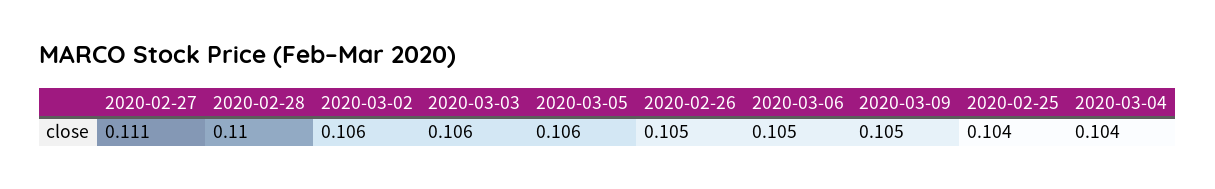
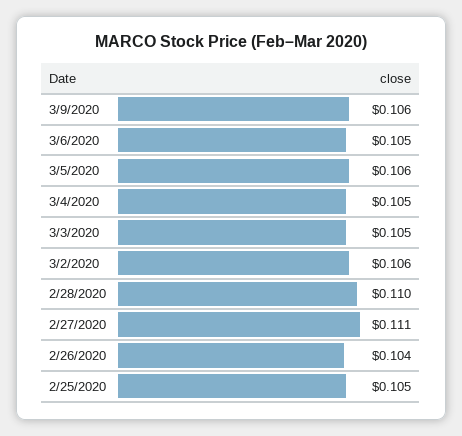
  {
    "2020-02-27": 0.111,
    "2020-02-28": 0.11,
    "2020-03-02": 0.106,
-   "2020-03-03": 0.106,
+   "2020-03-03": 0.105,
    "2020-03-05": 0.106,
-   "2020-02-26": 0.105,
+   "2020-02-26": 0.104,
    "2020-03-06": 0.105,
-   "2020-03-09": 0.105,
+   "2020-03-09": 0.106,
-   "2020-02-25": 0.104,
+   "2020-02-25": 0.105,
-   "2020-03-04": 0.104
+   "2020-03-04": 0.105
  }

